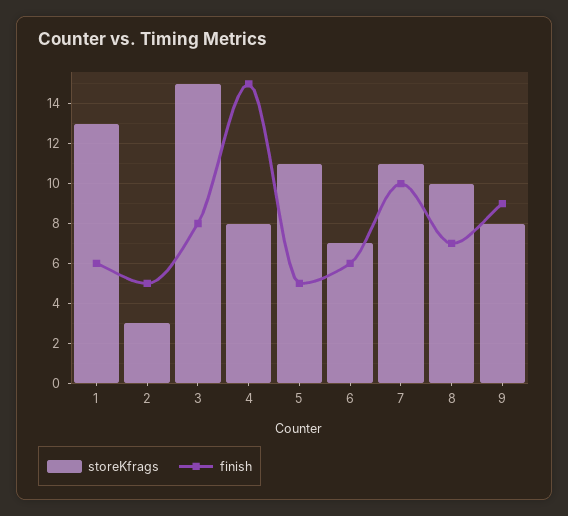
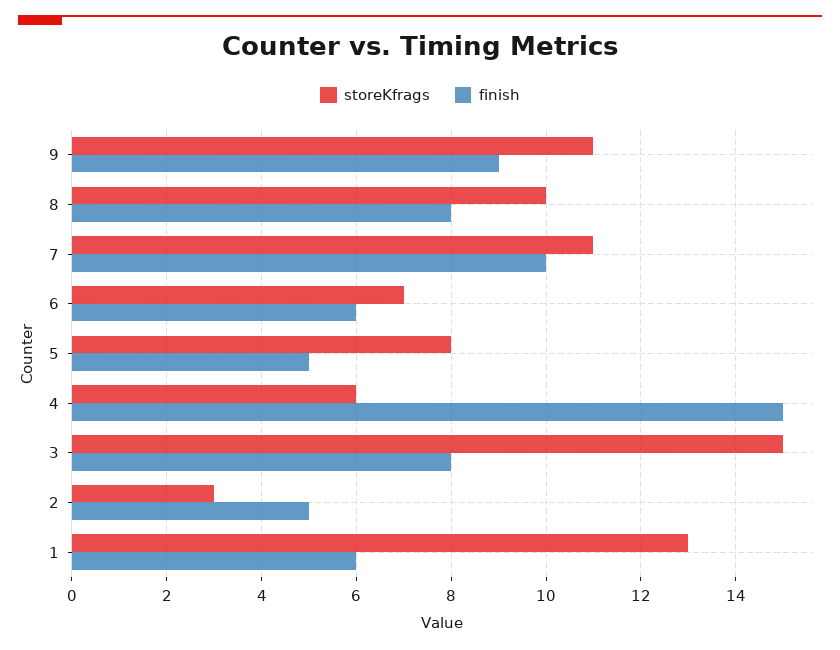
  {
    "storeKfrags": {
      "1": 13,
      "2": 3,
      "3": 15,
-     "4": 8,
+     "4": 6,
-     "5": 11,
+     "5": 8,
      "6": 7,
      "7": 11,
      "8": 10,
-     "9": 8
+     "9": 11
    },
    "finish": {
      "1": 6,
      "2": 5,
      "3": 8,
      "4": 15,
      "5": 5,
      "6": 6,
      "7": 10,
-     "8": 7,
+     "8": 8,
      "9": 9
    }
  }

